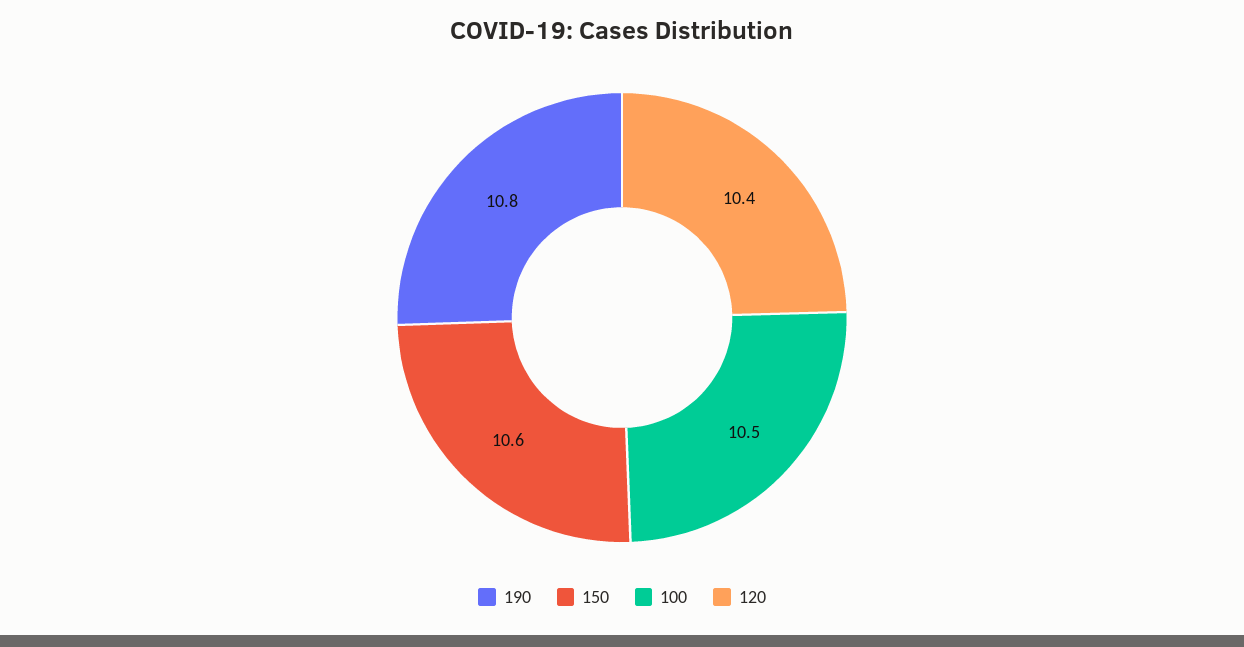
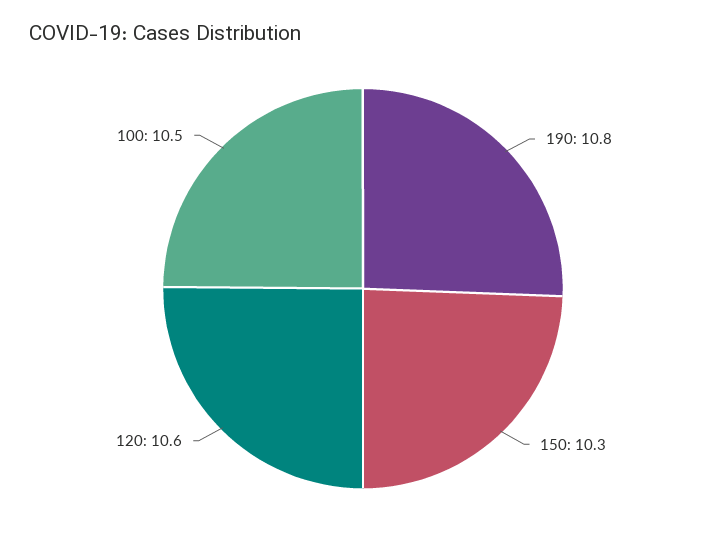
  {
    "190": 10.8,
-   "150": 10.6,
+   "150": 10.3,
    "100": 10.5,
-   "120": 10.4
+   "120": 10.6
  }

